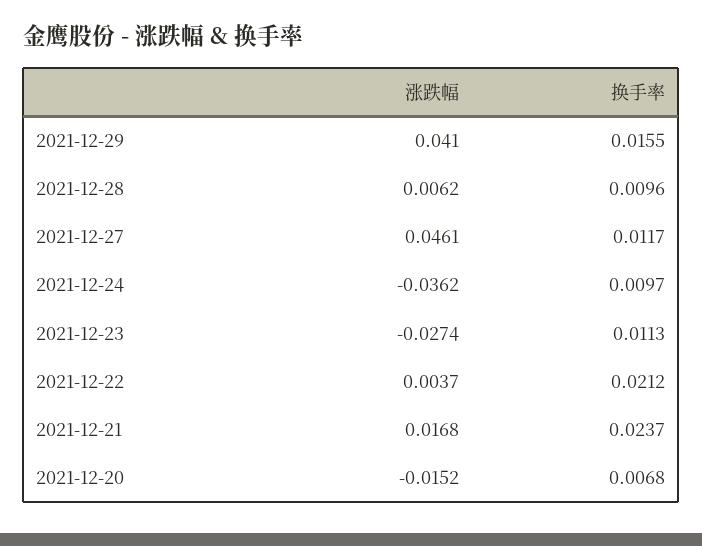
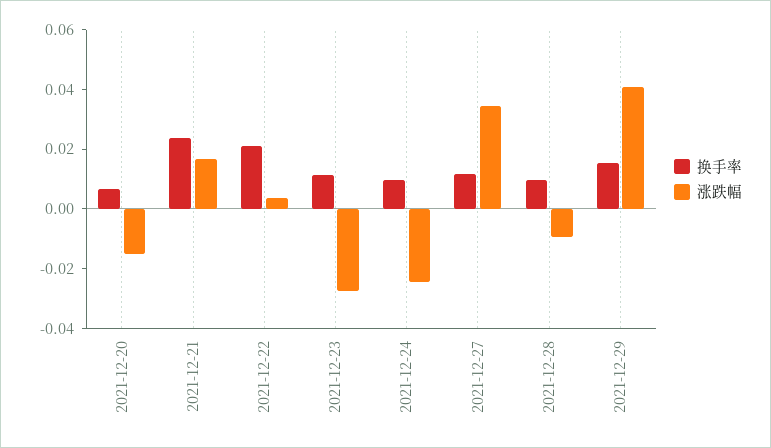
  {
    "涨跌幅": {
      "2021-12-29": 0.041,
-     "2021-12-28": 0.0062,
+     "2021-12-28": -0.01,
-     "2021-12-27": 0.0461,
+     "2021-12-27": 0.035,
-     "2021-12-24": -0.0362,
+     "2021-12-24": -0.025,
      "2021-12-23": -0.0274,
      "2021-12-22": 0.0037,
      "2021-12-21": 0.0168,
      "2021-12-20": -0.0152
    },
    "换手率": {
      "2021-12-29": 0.0155,
      "2021-12-28": 0.0096,
      "2021-12-27": 0.0117,
      "2021-12-24": 0.0097,
      "2021-12-23": 0.0113,
      "2021-12-22": 0.0212,
      "2021-12-21": 0.0237,
      "2021-12-20": 0.0068
    }
  }

